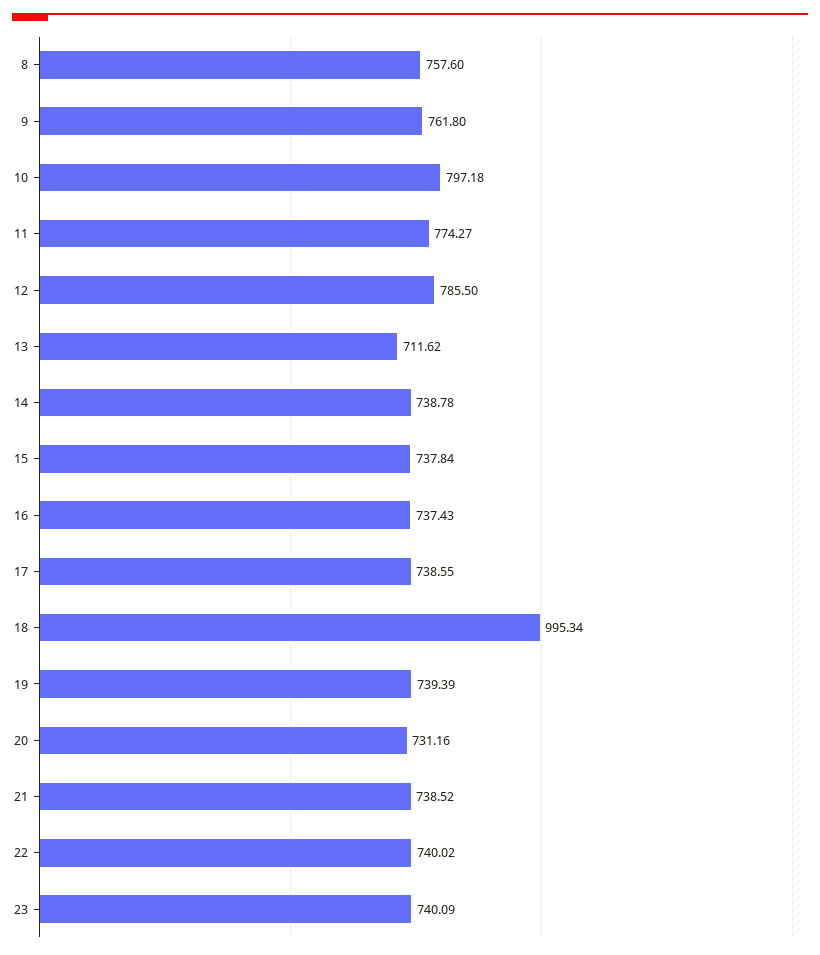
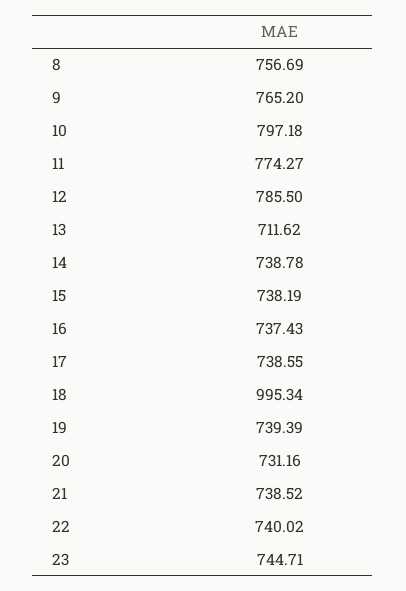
  {
-   "8": 757.6,
+   "8": 756.69,
-   "9": 761.8,
+   "9": 765.2,
    "10": 797.18,
    "11": 774.27,
    "12": 785.5,
    "13": 711.62,
    "14": 738.78,
-   "15": 737.84,
+   "15": 738.19,
    "16": 737.43,
    "17": 738.55,
    "18": 995.34,
    "19": 739.39,
    "20": 731.16,
    "21": 738.52,
    "22": 740.02,
-   "23": 740.09
+   "23": 744.71
  }

